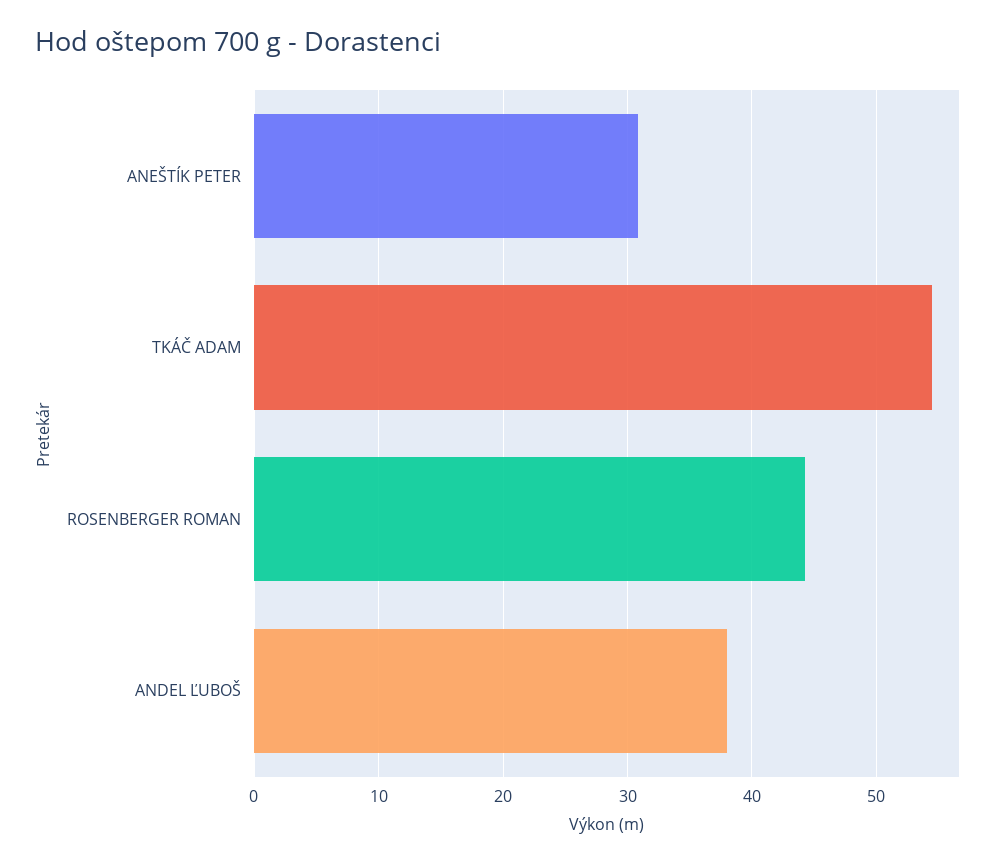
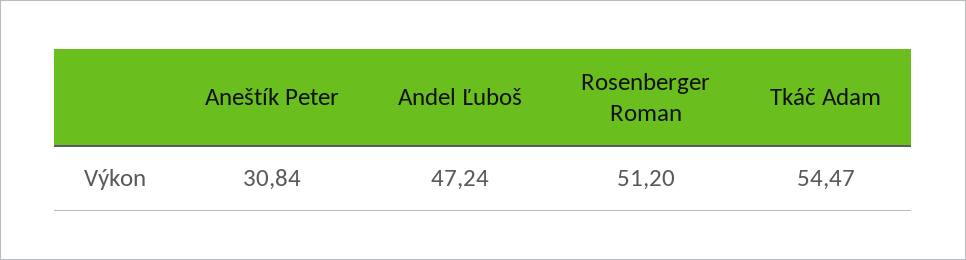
  {
    "ANEŠTÍK PETER": 30.84,
    "TKÁČ ADAM": 54.47,
-   "ROSENBERGER ROMAN": 44,
+   "ROSENBERGER ROMAN": 51.2,
-   "ANDEL ĽUBOŠ": 38
+   "ANDEL ĽUBOŠ": 47.24
  }

